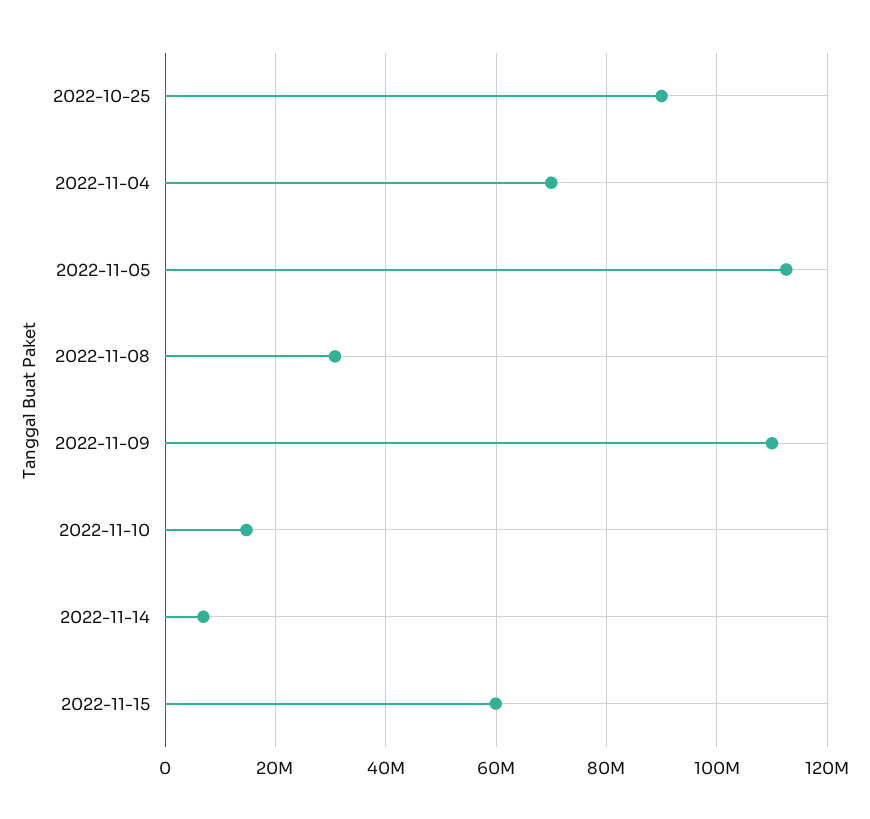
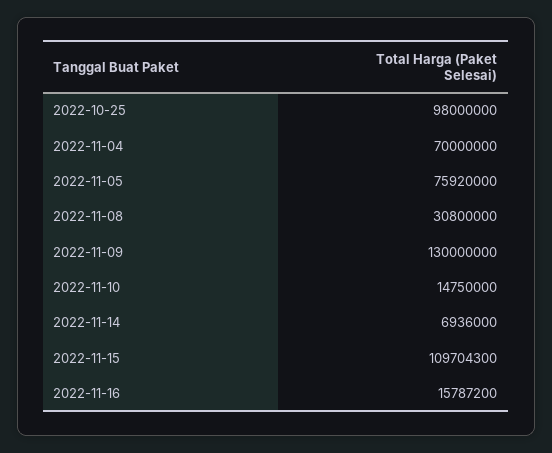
  {
-   "2022-10-25": 90000000,
+   "2022-10-25": 98000000,
    "2022-11-04": 70000000,
-   "2022-11-05": 112000000,
+   "2022-11-05": 75920000,
    "2022-11-08": 30800000,
-   "2022-11-09": 110000000,
+   "2022-11-09": 130000000,
    "2022-11-10": 14750000,
    "2022-11-14": 6936000,
-   "2022-11-15": 60000000
+   "2022-11-15": 109704300,
+   "2022-11-16": 15787200
  }

